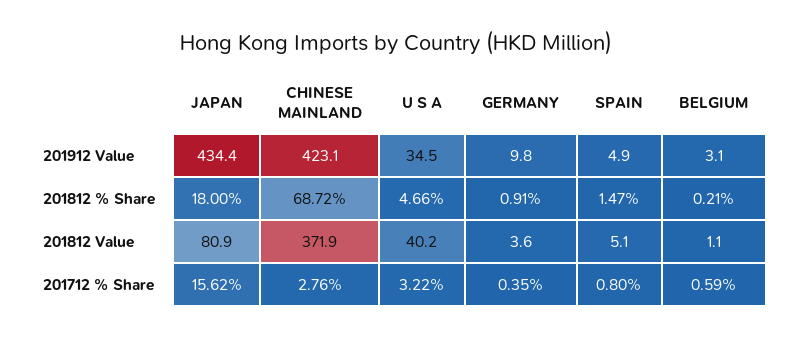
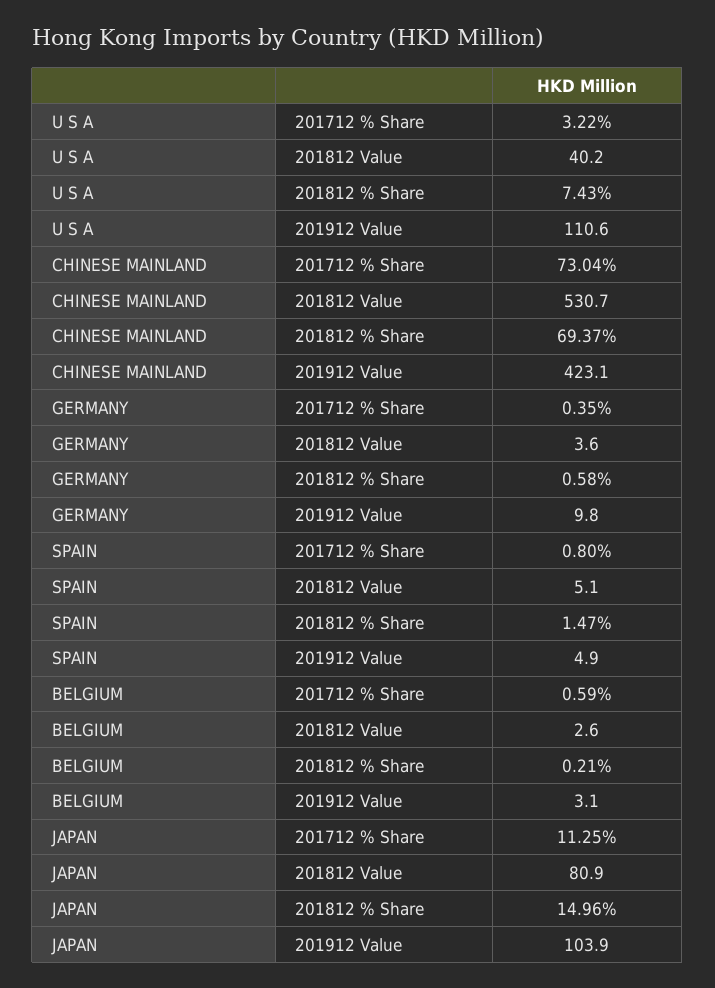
  {
    "JAPAN": {
-     "201912 Value": 434.4,
+     "201912 Value": 103.9,
-     "201812 % Share": 18,
+     "201812 % Share": 14.96,
      "201812 Value": 80.9,
-     "201712 % Share": 15.62
+     "201712 % Share": 11.25
    },
    "CHINESE MAINLAND": {
      "201912 Value": 423.1,
-     "201812 % Share": 68.72,
+     "201812 % Share": 69.37,
-     "201812 Value": 371.9,
+     "201812 Value": 530.7,
-     "201712 % Share": 2.76
+     "201712 % Share": 73.04
    },
    "U S A": {
-     "201912 Value": 34.5,
+     "201912 Value": 110.6,
-     "201812 % Share": 4.66,
+     "201812 % Share": 7.43,
      "201812 Value": 40.2,
      "201712 % Share": 3.22
    },
    "GERMANY": {
      "201912 Value": 9.8,
-     "201812 % Share": 0.91,
+     "201812 % Share": 0.58,
      "201812 Value": 3.6,
      "201712 % Share": 0.35
    },
    "SPAIN": {
      "201912 Value": 4.9,
      "201812 % Share": 1.47,
      "201812 Value": 5.1,
      "201712 % Share": 0.8
    },
    "BELGIUM": {
      "201912 Value": 3.1,
      "201812 % Share": 0.21,
-     "201812 Value": 1.1,
+     "201812 Value": 2.6,
      "201712 % Share": 0.59
    }
  }

